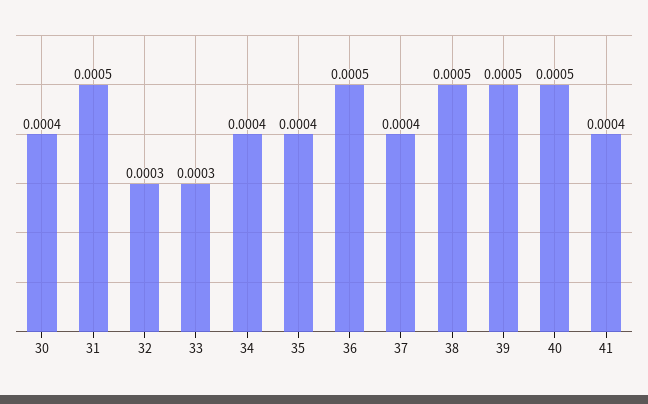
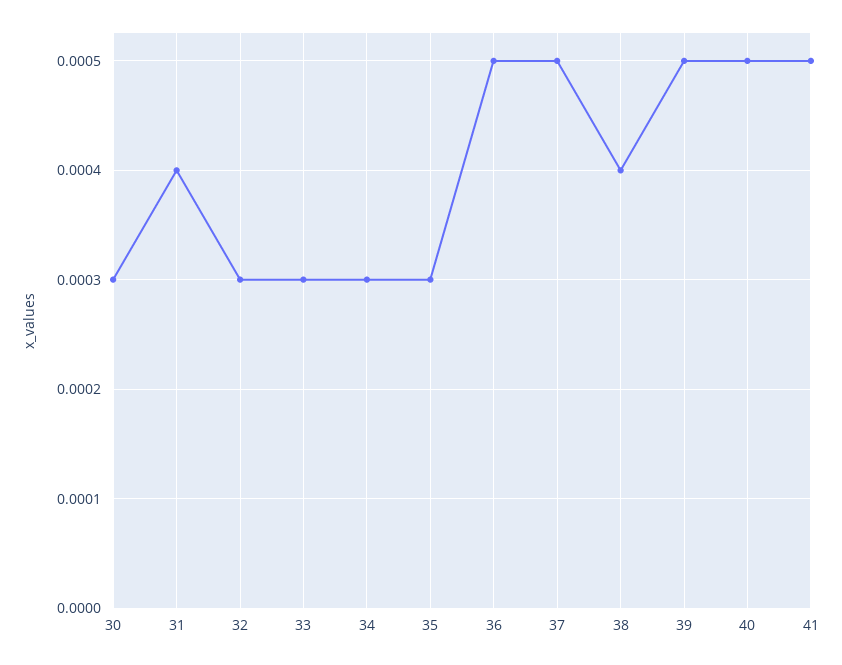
  {
-   "30": 0.0004,
+   "30": 0.0003,
-   "31": 0.0005,
+   "31": 0.0004,
    "32": 0.0003,
    "33": 0.0003,
-   "34": 0.0004,
+   "34": 0.0003,
-   "35": 0.0004,
+   "35": 0.0003,
    "36": 0.0005,
-   "37": 0.0004,
+   "37": 0.0005,
-   "38": 0.0005,
+   "38": 0.0004,
    "39": 0.0005,
    "40": 0.0005,
-   "41": 0.0004
+   "41": 0.0005
  }

